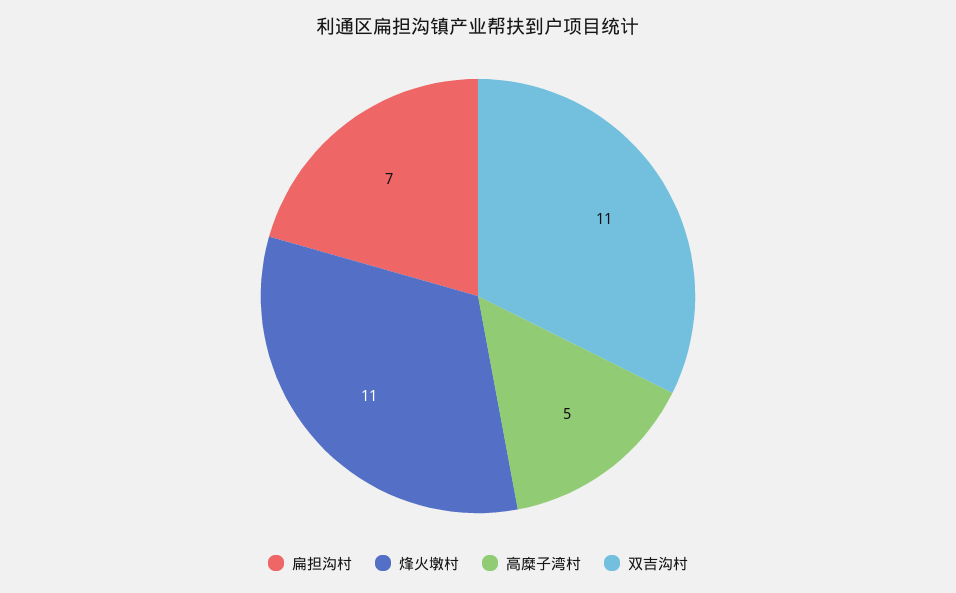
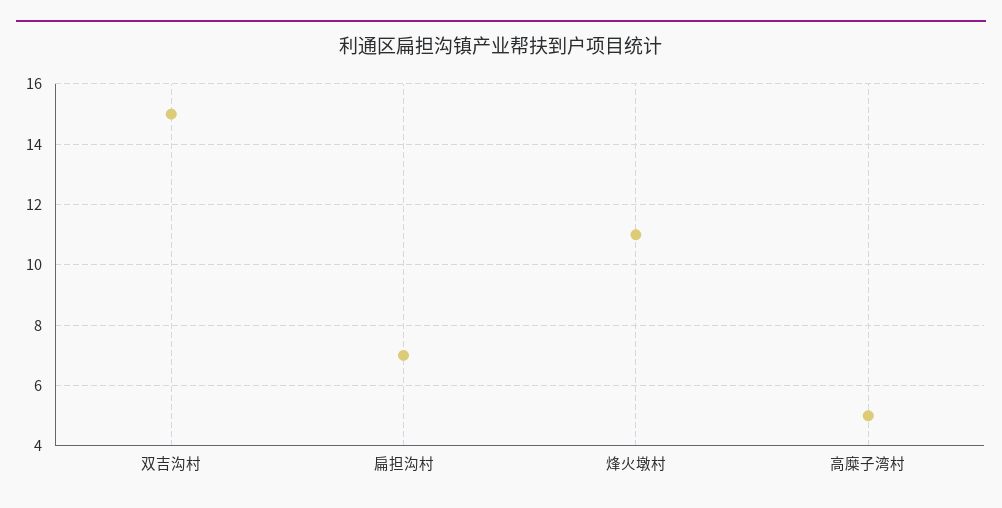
  {
    "扁担沟村": 7,
    "烽火墩村": 11,
    "高糜子湾村": 5,
-   "双吉沟村": 11
+   "双吉沟村": 15
  }

